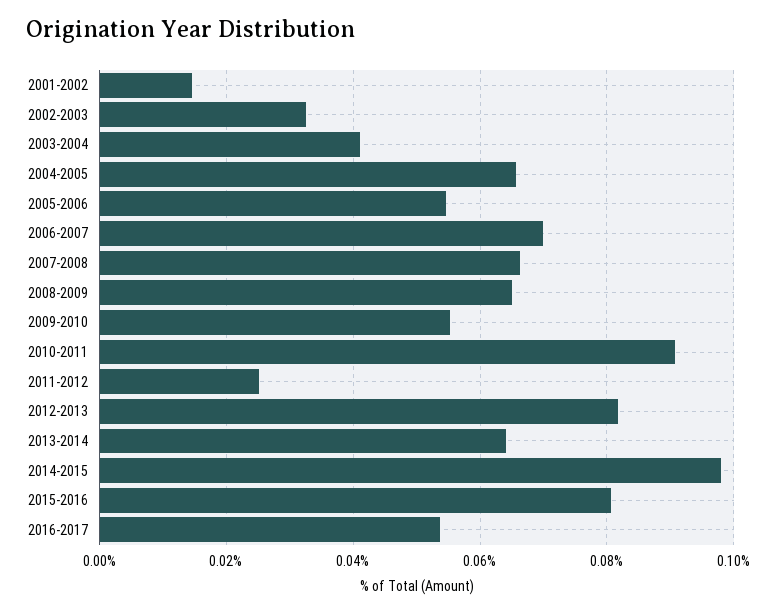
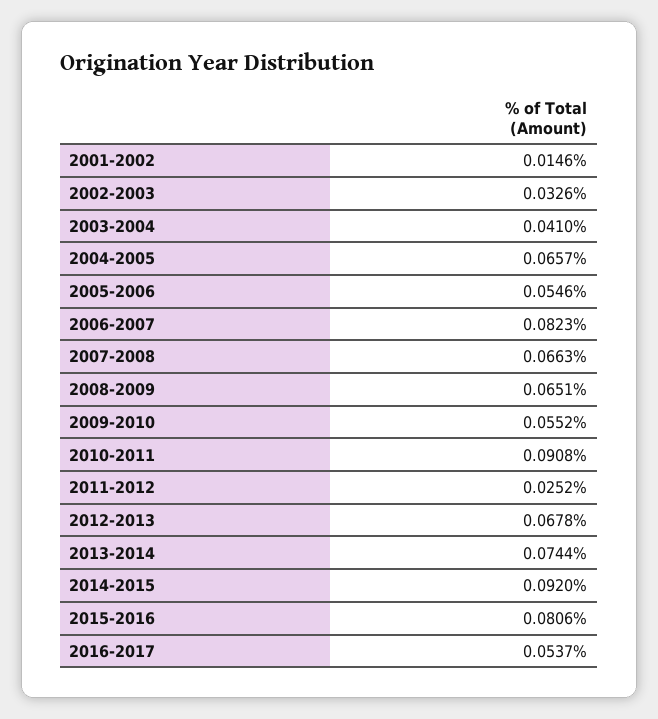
  {
    "2001-2002": 0.0146,
    "2002-2003": 0.0326,
    "2003-2004": 0.041,
    "2004-2005": 0.0657,
    "2005-2006": 0.0546,
-   "2006-2007": 0.07,
+   "2006-2007": 0.0823,
    "2007-2008": 0.0663,
    "2008-2009": 0.0651,
    "2009-2010": 0.0552,
    "2010-2011": 0.0908,
    "2011-2012": 0.0252,
-   "2012-2013": 0.082,
+   "2012-2013": 0.0678,
-   "2013-2014": 0.064,
+   "2013-2014": 0.0744,
-   "2014-2015": 0.098,
+   "2014-2015": 0.092,
    "2015-2016": 0.0806,
    "2016-2017": 0.0537
  }

